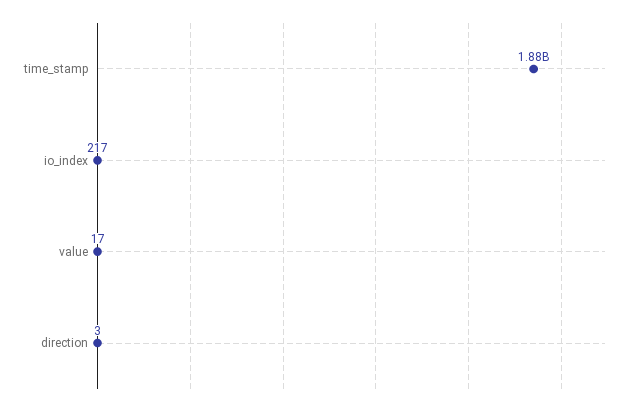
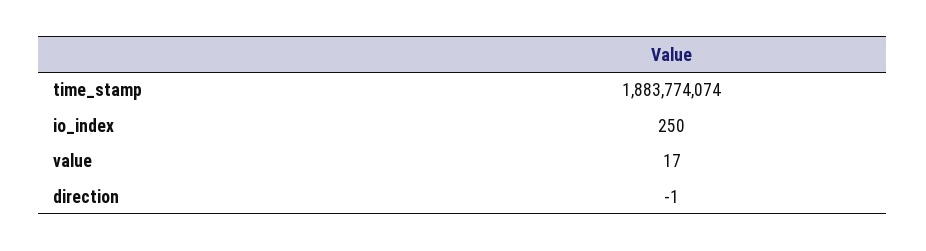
  {
    "time_stamp": 1883774074,
-   "io_index": 217,
+   "io_index": 250,
    "value": 17,
-   "direction": 3
+   "direction": -1
  }

